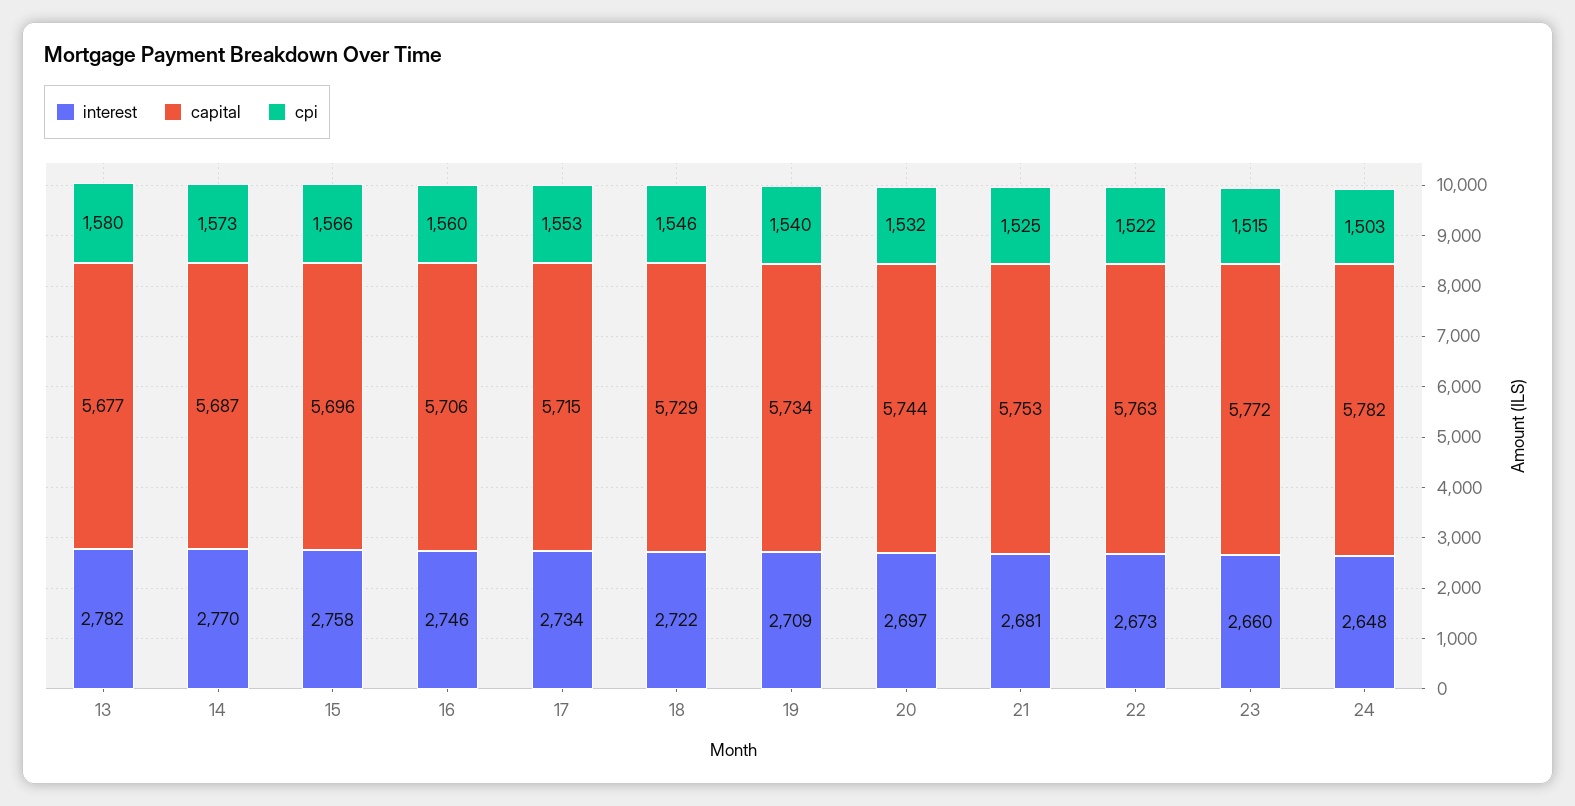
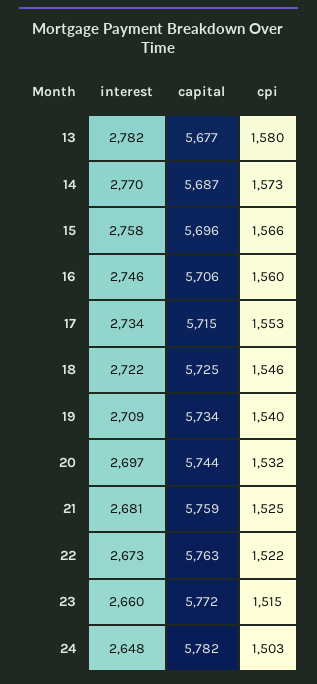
  {
    "interest": {
      "13": 2782,
      "14": 2770,
      "15": 2758,
      "16": 2746,
      "17": 2734,
      "18": 2722,
      "19": 2709,
      "20": 2697,
      "21": 2681,
      "22": 2673,
      "23": 2660,
      "24": 2648
    },
    "capital": {
      "13": 5677,
      "14": 5687,
      "15": 5696,
      "16": 5706,
      "17": 5715,
-     "18": 5729,
+     "18": 5725,
      "19": 5734,
      "20": 5744,
-     "21": 5753,
+     "21": 5759,
      "22": 5763,
      "23": 5772,
      "24": 5782
    },
    "cpi": {
      "13": 1580,
      "14": 1573,
      "15": 1566,
      "16": 1560,
      "17": 1553,
      "18": 1546,
      "19": 1540,
      "20": 1532,
      "21": 1525,
      "22": 1522,
      "23": 1515,
      "24": 1503
    }
  }

